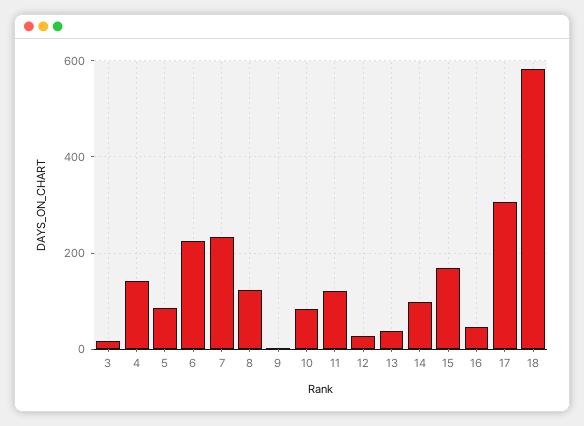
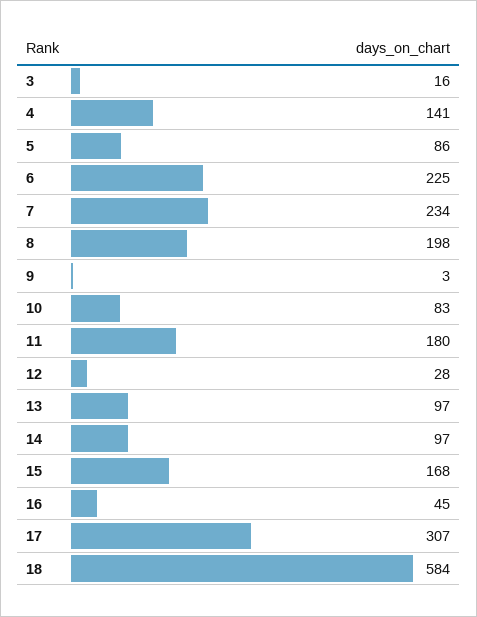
  {
    "3": 16,
    "4": 141,
    "5": 86,
    "6": 225,
    "7": 234,
-   "8": 120,
+   "8": 198,
    "9": 3,
    "10": 83,
-   "11": 120,
+   "11": 180,
    "12": 28,
-   "13": 40,
+   "13": 97,
    "14": 97,
    "15": 168,
    "16": 45,
    "17": 307,
    "18": 584
  }

